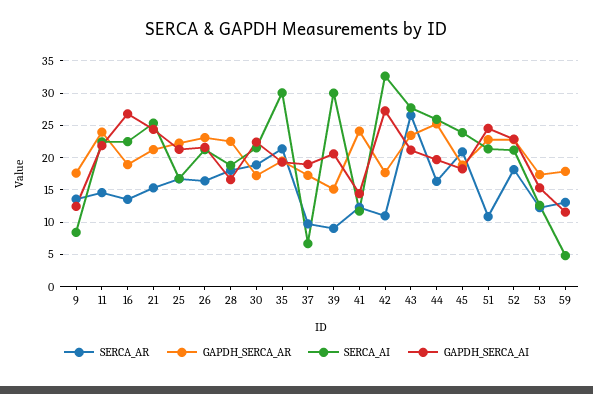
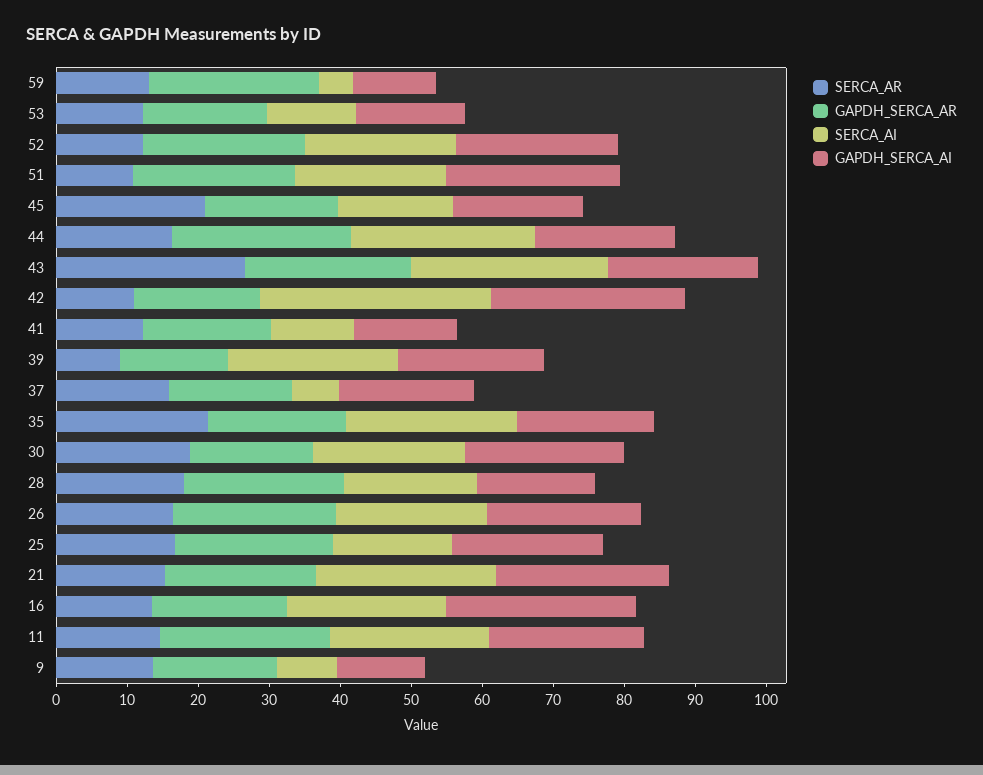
  {
    "SERCA_AR": {
      "9": 14,
      "11": 15,
      "16": 14,
      "21": 15,
      "25": 17,
      "26": 16,
      "28": 18,
      "30": 19,
      "35": 21,
-     "37": 10,
+     "37": 16,
      "39": 9,
      "41": 12,
      "42": 11,
      "43": 27,
      "44": 16,
      "45": 21,
      "51": 11,
-     "52": 18,
+     "52": 12,
      "53": 12,
      "59": 13
    },
    "GAPDH_SERCA_AR": {
      "9": 18,
      "11": 24,
      "16": 19,
      "21": 21,
      "25": 22,
      "26": 23,
      "28": 23,
      "30": 17,
      "35": 19,
      "37": 17,
      "39": 15,
-     "41": 24,
+     "41": 18,
      "42": 18,
      "43": 23,
      "44": 25,
      "45": 19,
      "51": 23,
      "52": 23,
      "53": 17,
-     "59": 18
+     "59": 24
    },
    "SERCA_AI": {
      "9": 8,
      "11": 22,
      "16": 22,
      "21": 25,
      "25": 17,
      "26": 21,
      "28": 19,
      "30": 21,
-     "35": 30,
+     "35": 24,
      "37": 7,
-     "39": 30,
+     "39": 24,
      "41": 12,
      "42": 33,
      "43": 28,
      "44": 26,
-     "45": 24,
+     "45": 16,
      "51": 21,
      "52": 21,
      "53": 13,
      "59": 5
    },
    "GAPDH_SERCA_AI": {
      "9": 12,
      "11": 22,
      "16": 27,
      "21": 24,
      "25": 21,
      "26": 22,
      "28": 17,
      "30": 22,
      "35": 19,
      "37": 19,
      "39": 21,
      "41": 14,
      "42": 27,
      "43": 21,
      "44": 20,
      "45": 18,
      "51": 25,
      "52": 23,
      "53": 15,
      "59": 12
    }
  }

